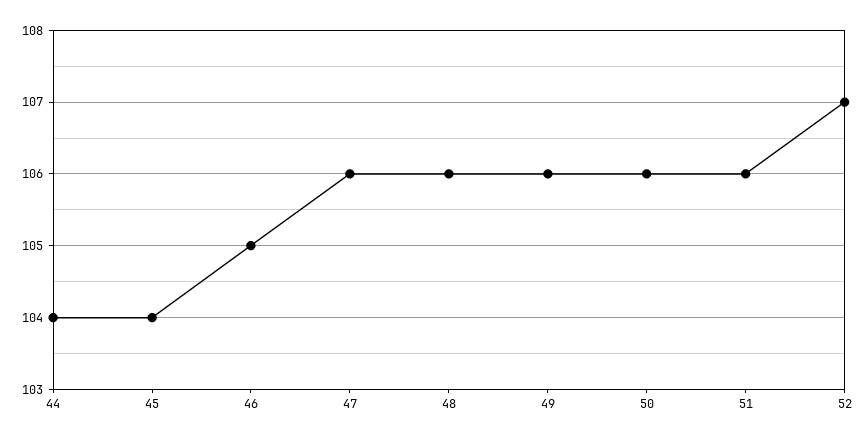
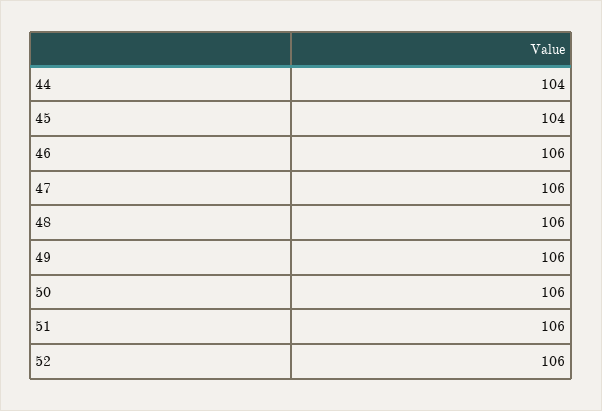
  {
    "44": 104,
    "45": 104,
-   "46": 105,
+   "46": 106,
    "47": 106,
    "48": 106,
    "49": 106,
    "50": 106,
    "51": 106,
-   "52": 107
+   "52": 106
  }

